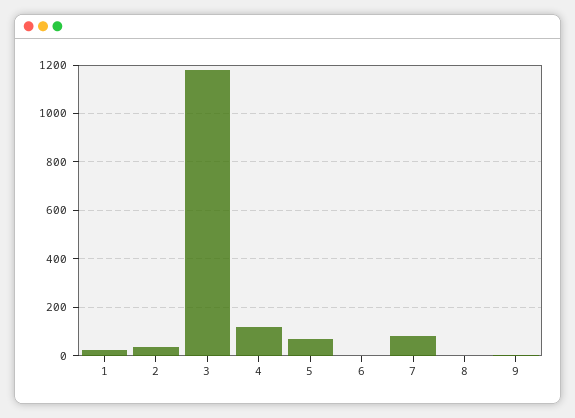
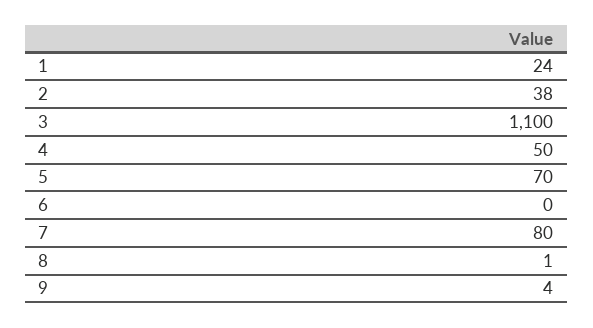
  {
    "1": 24,
    "2": 38,
-   "3": 1175,
+   "3": 1100,
-   "4": 125,
+   "4": 50,
    "5": 70,
    "6": 0,
    "7": 80,
    "8": 1,
    "9": 4
  }

